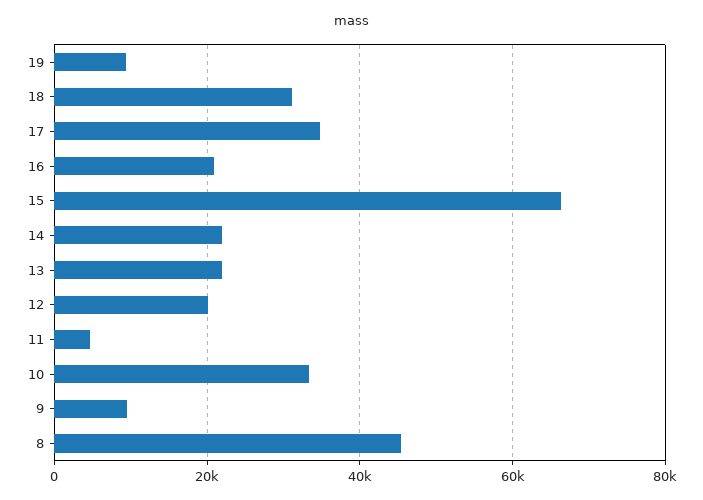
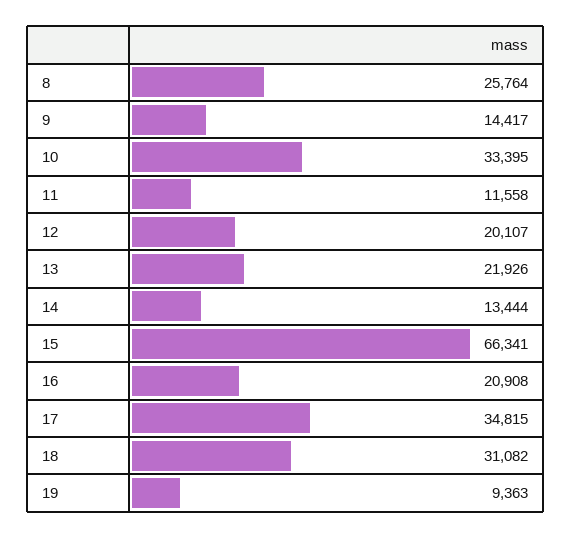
  {
    "19": 9363,
    "18": 31082,
    "17": 34815,
    "16": 20908,
    "15": 66341,
-   "14": 22000,
+   "14": 13444,
    "13": 21926,
    "12": 20107,
-   "11": 4000,
+   "11": 11558,
    "10": 33395,
-   "9": 10000,
+   "9": 14417,
-   "8": 46000
+   "8": 25764
  }

